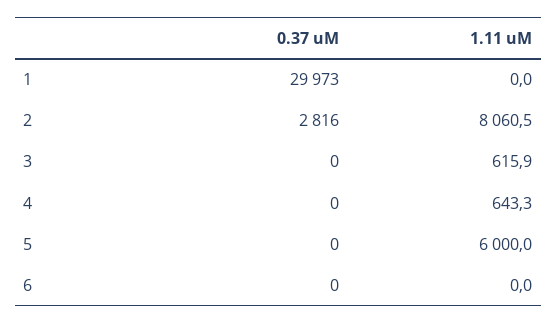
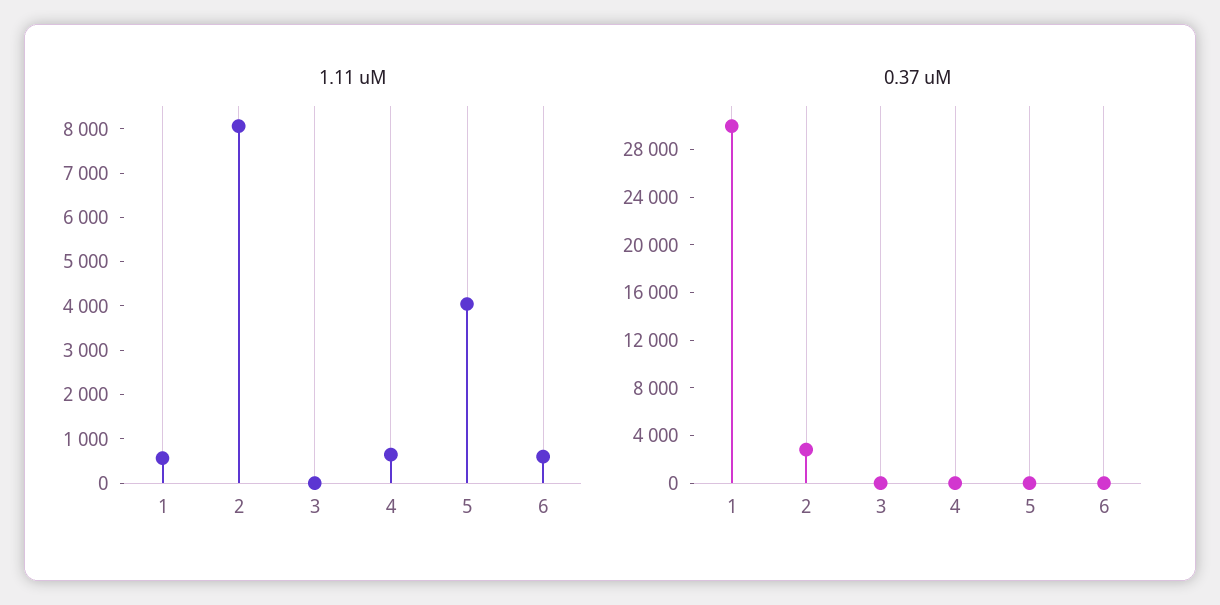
  {
    "0.37 uM": {
      "1": 29973,
      "2": 2816,
      "3": 0,
      "4": 0,
      "5": 0,
      "6": 0
    },
    "1.11 uM": {
-     "1": 0,
+     "1": 600,
      "2": 8060.5,
-     "3": 615.9,
+     "3": 0,
      "4": 643.3,
-     "5": 6000,
+     "5": 4000,
-     "6": 0
+     "6": 600
    }
  }

